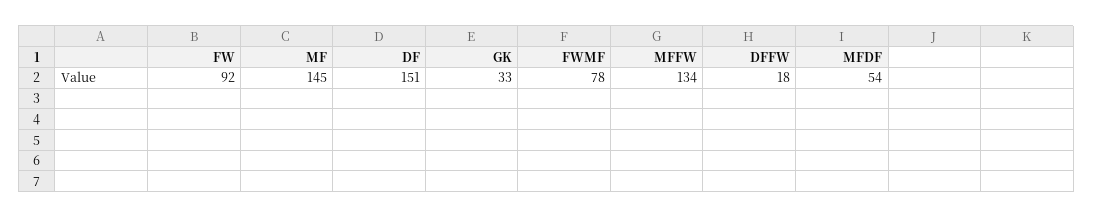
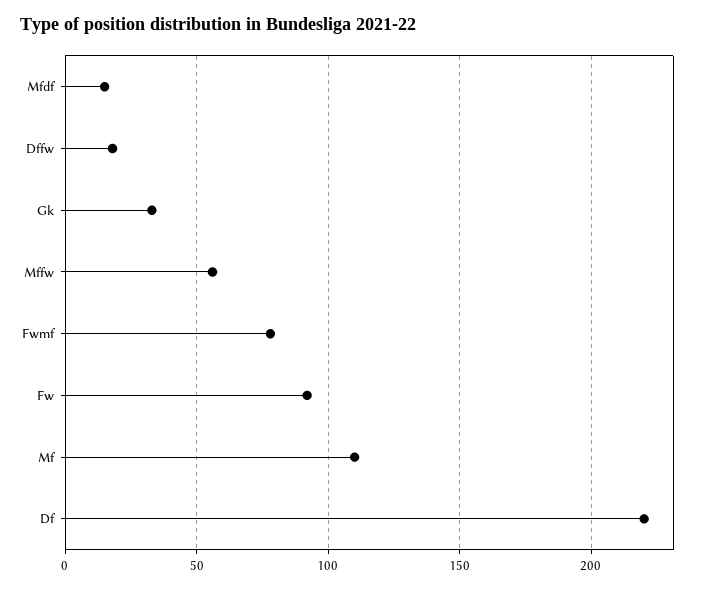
  {
    "FW": 92,
-   "MF": 145,
+   "MF": 110,
-   "DF": 151,
+   "DF": 220,
    "GK": 33,
    "FWMF": 78,
-   "MFFW": 134,
+   "MFFW": 55,
    "DFFW": 18,
-   "MFDF": 54
+   "MFDF": 15
  }

